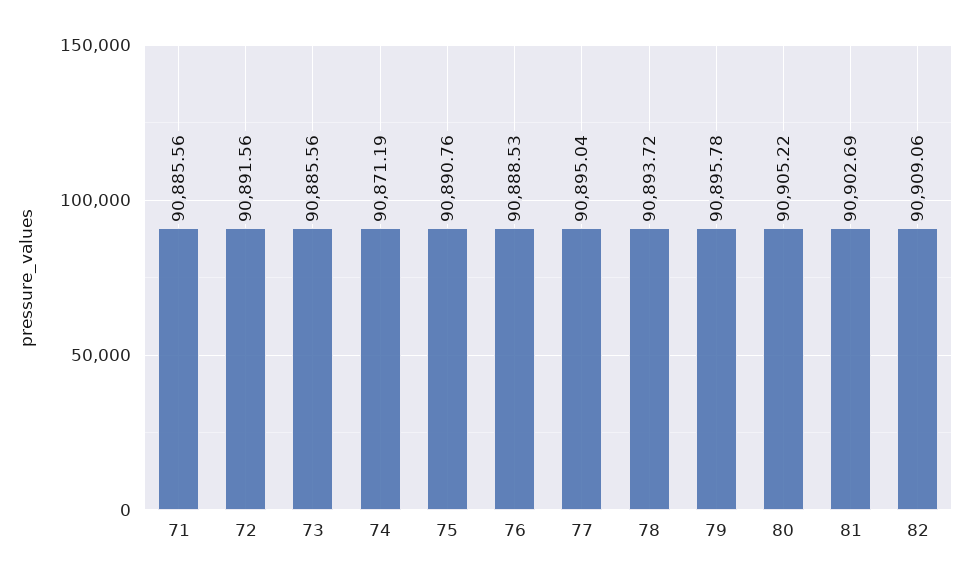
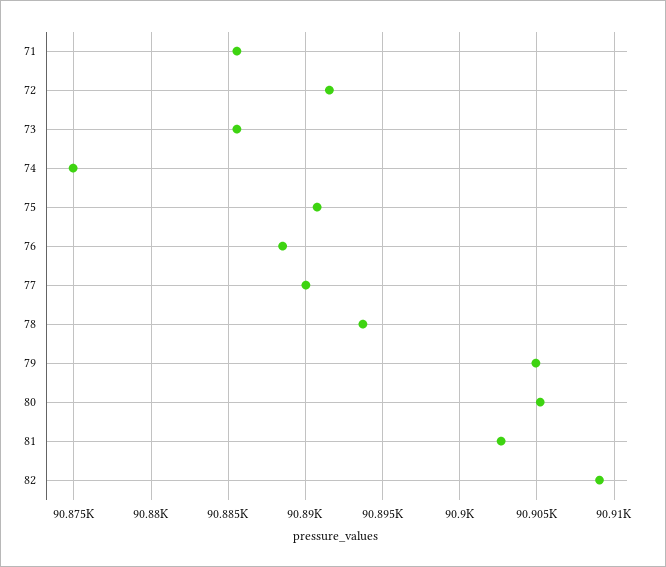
  {
    "71": 90885.56,
    "72": 90891.56,
    "73": 90885.56,
-   "74": 90871.19,
+   "74": 90875,
    "75": 90890.76,
    "76": 90888.53,
-   "77": 90895.04,
+   "77": 90890,
    "78": 90893.72,
-   "79": 90895.78,
+   "79": 90905,
    "80": 90905.22,
    "81": 90902.69,
    "82": 90909.06
  }

